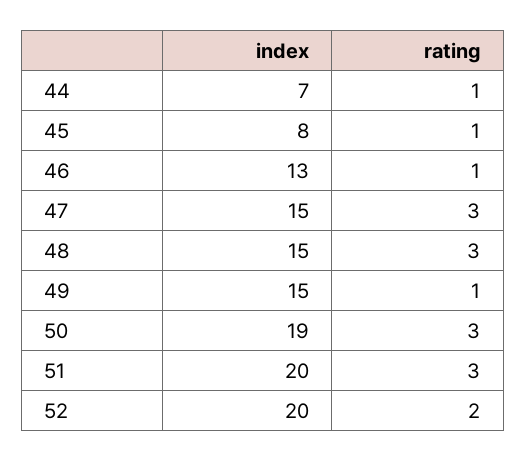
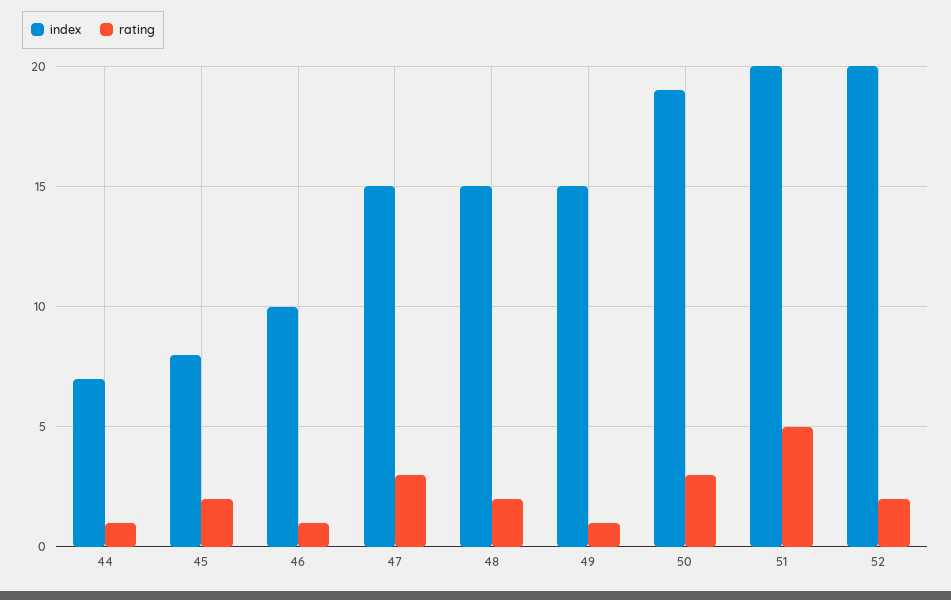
  {
    "index": {
      "44": 7,
      "45": 8,
-     "46": 13,
+     "46": 10,
      "47": 15,
      "48": 15,
      "49": 15,
      "50": 19,
      "51": 20,
      "52": 20
    },
    "rating": {
      "44": 1,
-     "45": 1,
+     "45": 2,
      "46": 1,
      "47": 3,
-     "48": 3,
+     "48": 2,
      "49": 1,
      "50": 3,
-     "51": 3,
+     "51": 5,
      "52": 2
    }
  }

